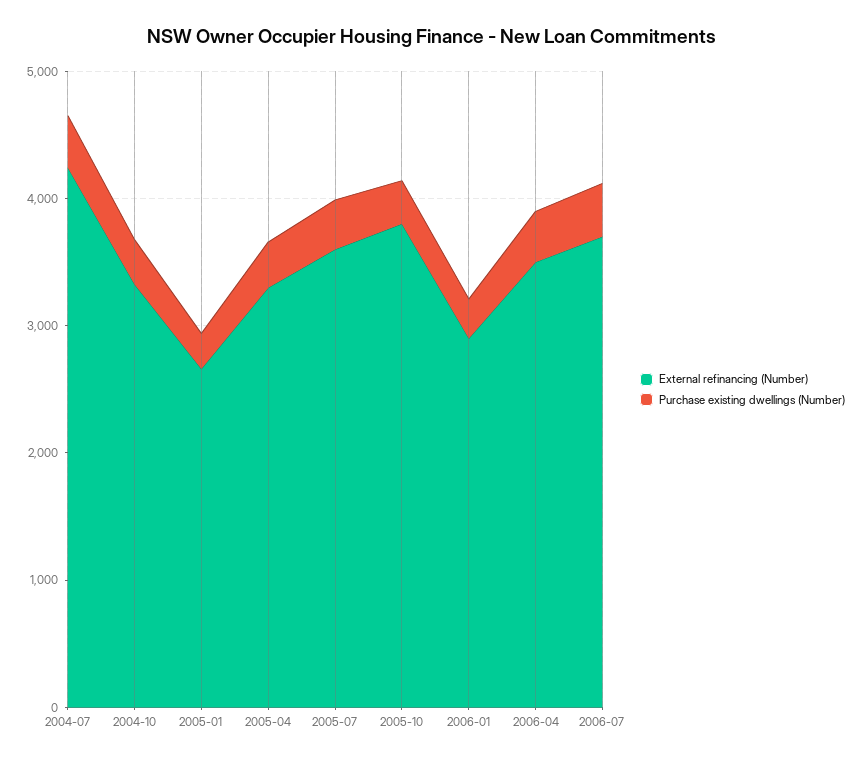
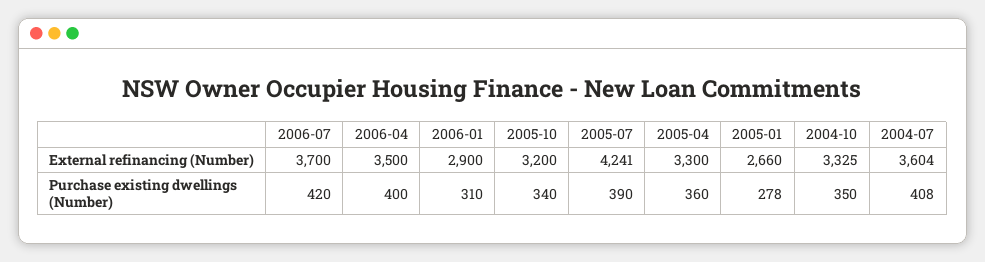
  {
    "External refinancing (Number)": {
-     "2004-07": 4200,
+     "2004-07": 3604,
      "2004-10": 3325,
      "2005-01": 2660,
      "2005-04": 3300,
-     "2005-07": 3600,
+     "2005-07": 4241,
-     "2005-10": 3800,
+     "2005-10": 3200,
      "2006-01": 2900,
      "2006-04": 3500,
      "2006-07": 3700
    },
    "Purchase existing dwellings (Number)": {
      "2004-07": 408,
      "2004-10": 350,
      "2005-01": 278,
      "2005-04": 360,
      "2005-07": 390,
      "2005-10": 340,
      "2006-01": 310,
      "2006-04": 400,
      "2006-07": 420
    }
  }

